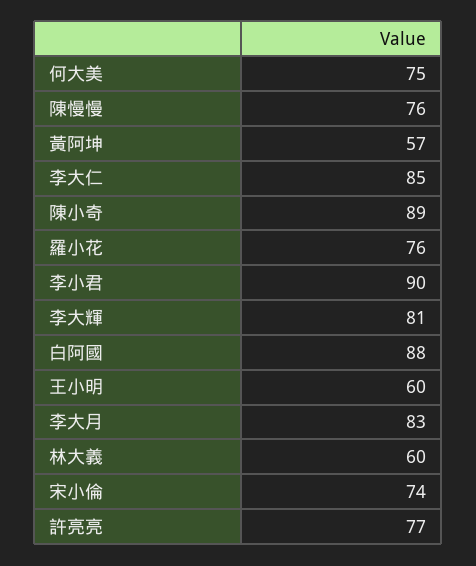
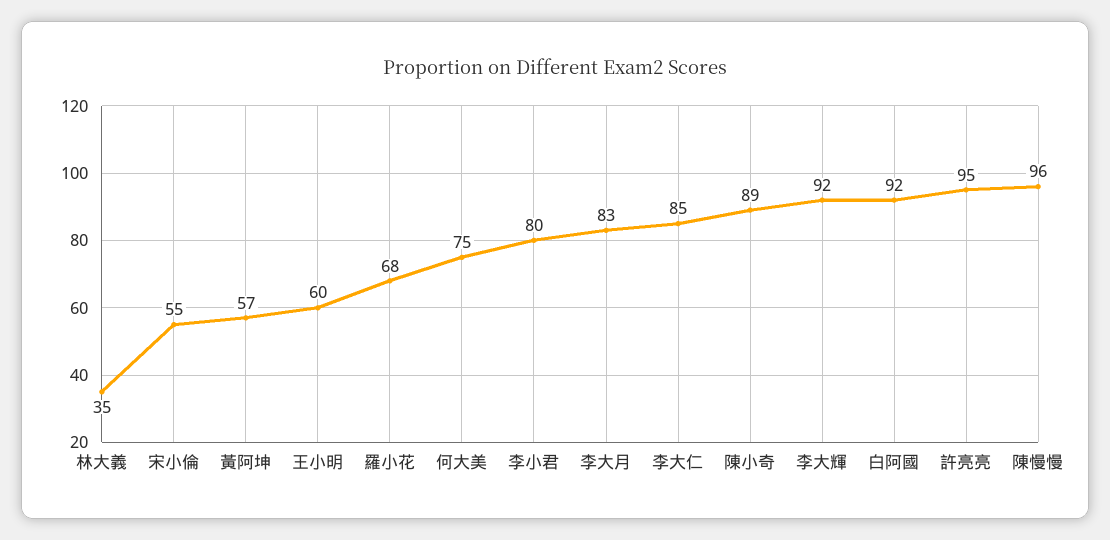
  {
    "何大美": 75,
-   "陳慢慢": 76,
+   "陳慢慢": 96,
    "黃阿坤": 57,
    "李大仁": 85,
    "陳小奇": 89,
-   "羅小花": 76,
+   "羅小花": 68,
-   "李小君": 90,
+   "李小君": 80,
-   "李大輝": 81,
+   "李大輝": 92,
-   "白阿國": 88,
+   "白阿國": 92,
    "王小明": 60,
    "李大月": 83,
-   "林大義": 60,
+   "林大義": 35,
-   "宋小倫": 74,
+   "宋小倫": 55,
-   "許亮亮": 77
+   "許亮亮": 95
  }

